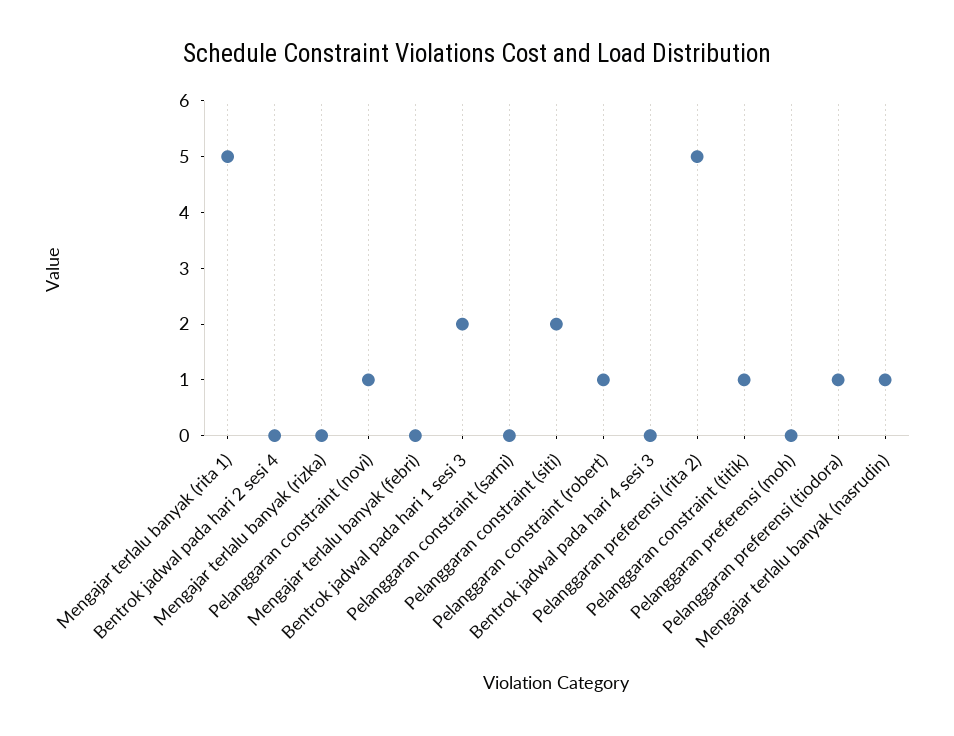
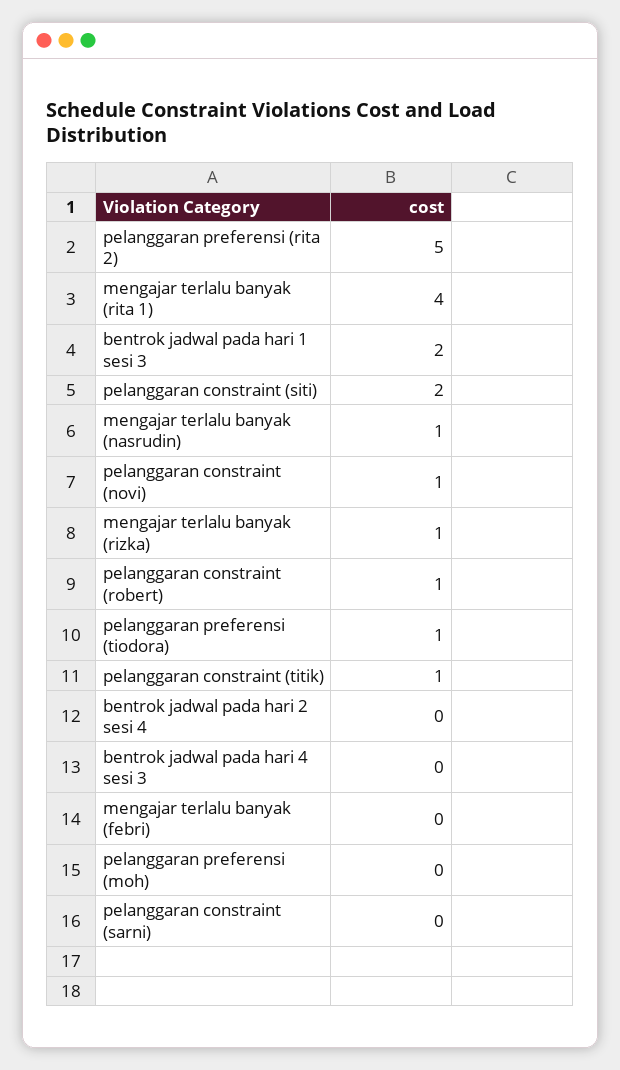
  {
-   "Mengajar terlalu banyak (rita 1)": 5,
+   "Mengajar terlalu banyak (rita 1)": 4,
    "Bentrok jadwal pada hari 2 sesi 4": 0,
-   "Mengajar terlalu banyak (rizka)": 0,
+   "Mengajar terlalu banyak (rizka)": 1,
    "Pelanggaran constraint (novi)": 1,
    "Mengajar terlalu banyak (febri)": 0,
    "Bentrok jadwal pada hari 1 sesi 3": 2,
    "Pelanggaran constraint (sarni)": 0,
    "Pelanggaran constraint (siti)": 2,
    "Pelanggaran constraint (robert)": 1,
    "Bentrok jadwal pada hari 4 sesi 3": 0,
    "Pelanggaran preferensi (rita 2)": 5,
    "Pelanggaran constraint (titik)": 1,
    "Pelanggaran preferensi (moh)": 0,
    "Pelanggaran preferensi (tiodora)": 1,
    "Mengajar terlalu banyak (nasrudin)": 1
  }

